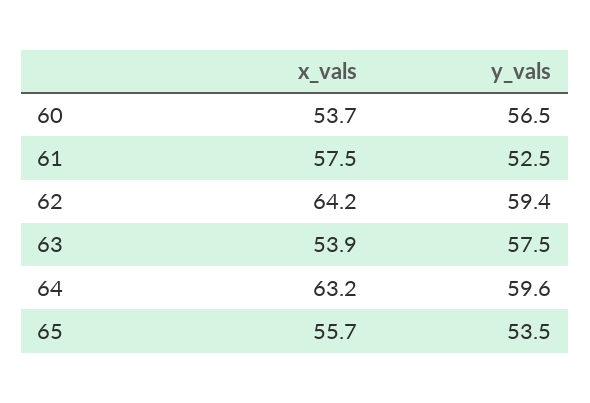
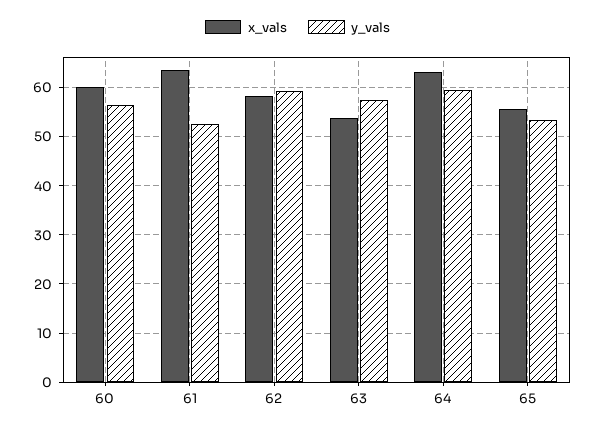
  {
    "x_vals": {
-     "60": 53.7,
+     "60": 60,
-     "61": 57.5,
+     "61": 64,
-     "62": 64.2,
+     "62": 58,
      "63": 53.9,
      "64": 63.2,
      "65": 55.7
    },
    "y_vals": {
      "60": 56.5,
      "61": 52.5,
      "62": 59.4,
      "63": 57.5,
      "64": 59.6,
      "65": 53.5
    }
  }

